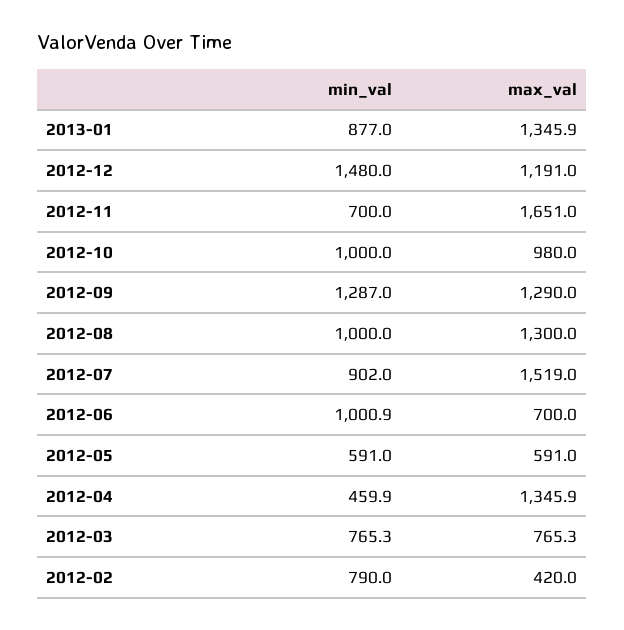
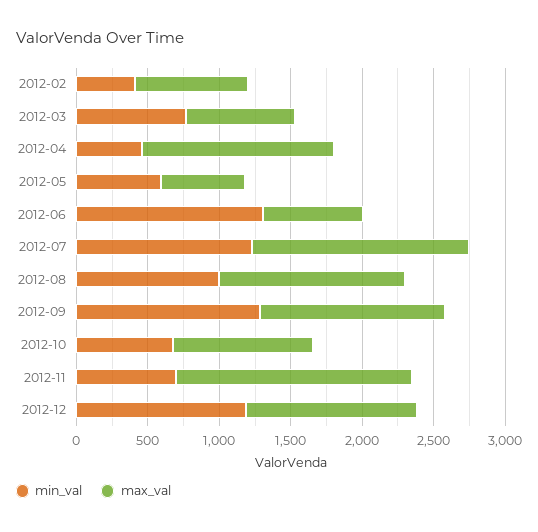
  {
    "min_val": {
-     "2013-01": 877,
-     "2012-12": 1480,
+     "2012-12": 1200,
      "2012-11": 700,
-     "2012-10": 1000,
+     "2012-10": 700,
      "2012-09": 1287,
      "2012-08": 1000,
-     "2012-07": 902,
+     "2012-07": 1200,
-     "2012-06": 1000.9,
+     "2012-06": 1300,
      "2012-05": 591,
      "2012-04": 459.9,
      "2012-03": 765.3,
-     "2012-02": 790
+     "2012-02": 400
    },
    "max_val": {
-     "2013-01": 1345.9,
      "2012-12": 1191,
      "2012-11": 1651,
      "2012-10": 980,
      "2012-09": 1290,
      "2012-08": 1300,
      "2012-07": 1519,
      "2012-06": 700,
      "2012-05": 591,
      "2012-04": 1345.9,
      "2012-03": 765.3,
-     "2012-02": 420
+     "2012-02": 800
    }
  }

